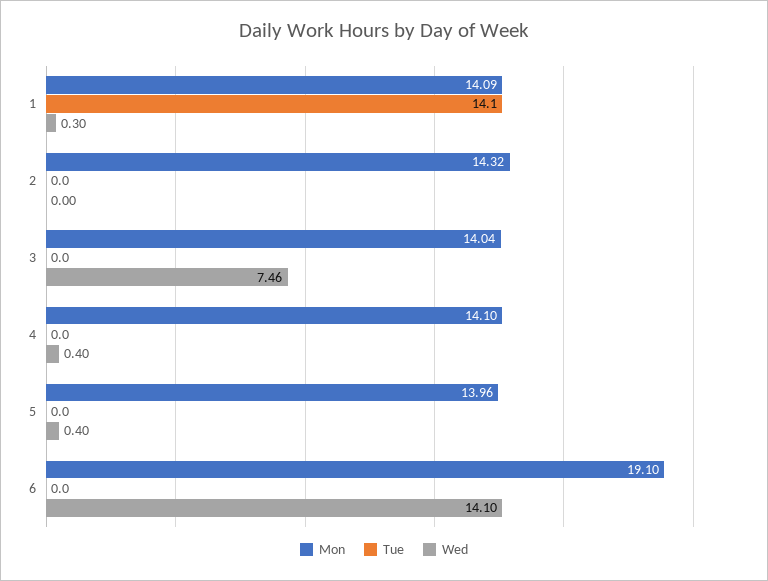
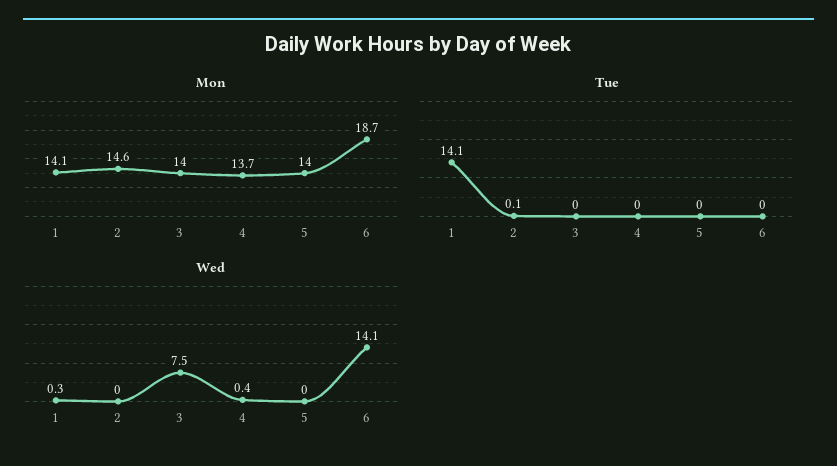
  {
    "Mon": {
      "1": 14.09,
-     "2": 14.32,
+     "2": 14.6,
      "3": 14.04,
-     "4": 14.1,
+     "4": 13.7,
      "5": 13.96,
-     "6": 19.1
+     "6": 18.7
    },
    "Tue": {
      "1": 14.1,
-     "2": 0,
+     "2": 0.1,
      "3": 0,
      "4": 0,
      "5": 0,
      "6": 0
    },
    "Wed": {
      "1": 0.3,
      "2": 0,
      "3": 7.46,
      "4": 0.4,
-     "5": 0.4,
+     "5": 0,
      "6": 14.1
    }
  }

